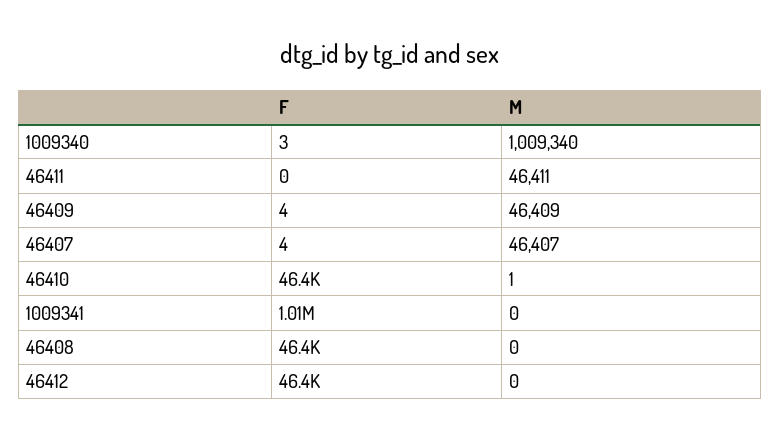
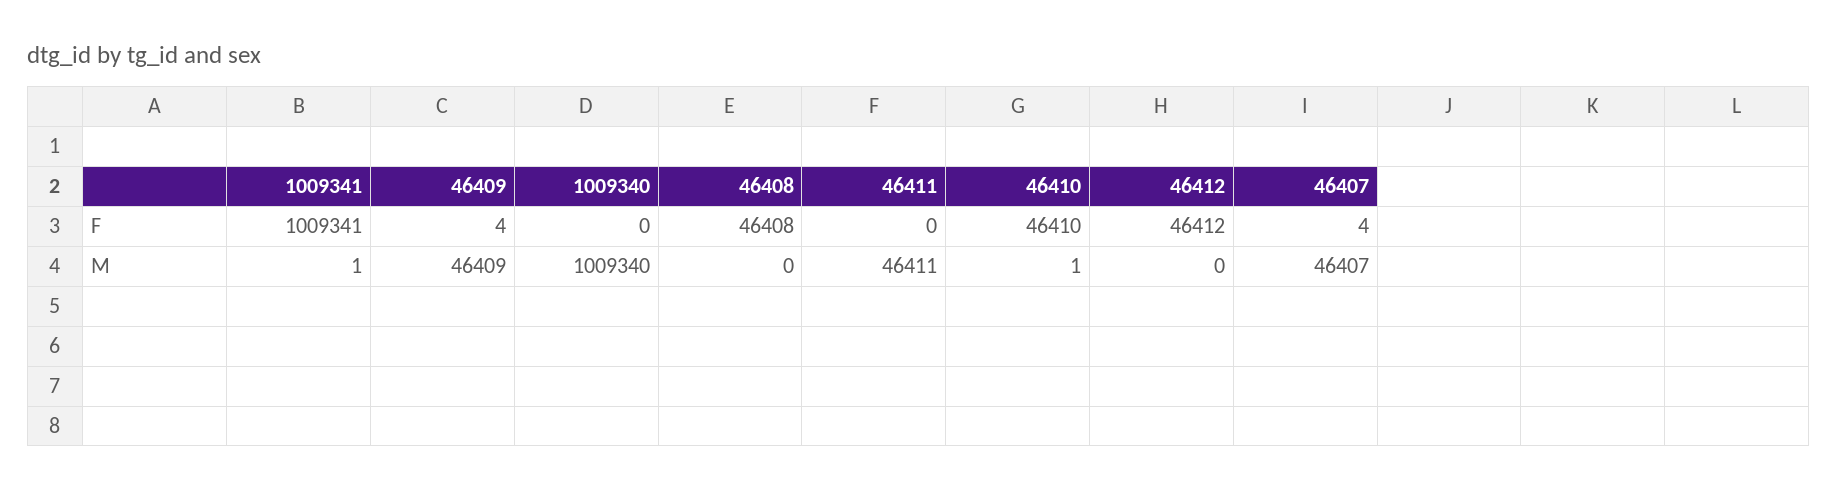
  {
    "F": {
-     "1009340": 3,
+     "1009340": 0,
      "46411": 0,
      "46409": 4,
      "46407": 4,
      "46410": 46410,
      "1009341": 1009341,
      "46408": 46408,
      "46412": 46412
    },
    "M": {
      "1009340": 1009340,
      "46411": 46411,
      "46409": 46409,
      "46407": 46407,
      "46410": 1,
-     "1009341": 0,
+     "1009341": 1,
      "46408": 0,
      "46412": 0
    }
  }

